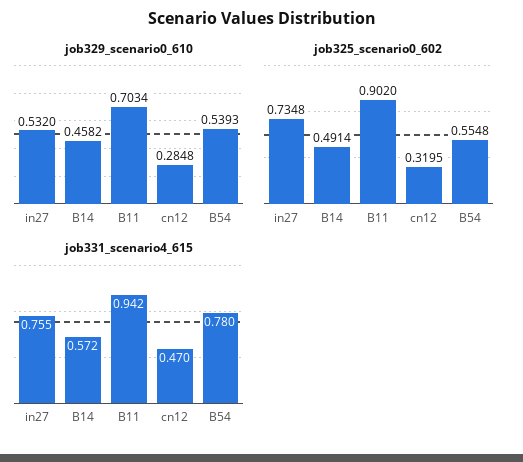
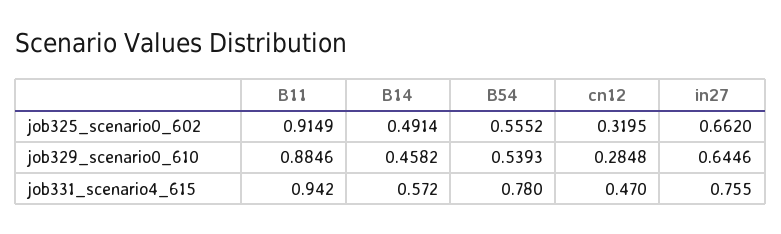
  {
    "job329_scenario0_610": {
-     "in27": 0.532,
+     "in27": 0.6446,
      "B14": 0.4582,
-     "B11": 0.7034,
+     "B11": 0.8846,
      "cn12": 0.2848,
      "B54": 0.5393
    },
    "job325_scenario0_602": {
-     "in27": 0.7348,
+     "in27": 0.662,
      "B14": 0.4914,
-     "B11": 0.902,
+     "B11": 0.9149,
      "cn12": 0.3195,
-     "B54": 0.5548
+     "B54": 0.5552
    },
    "job331_scenario4_615": {
      "in27": 0.755,
      "B14": 0.572,
      "B11": 0.942,
      "cn12": 0.47,
      "B54": 0.78
    }
  }

